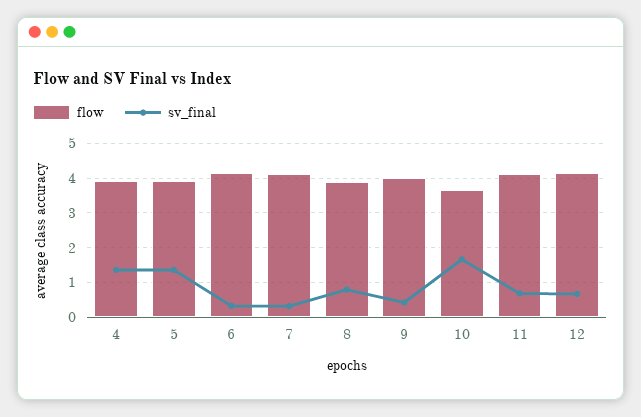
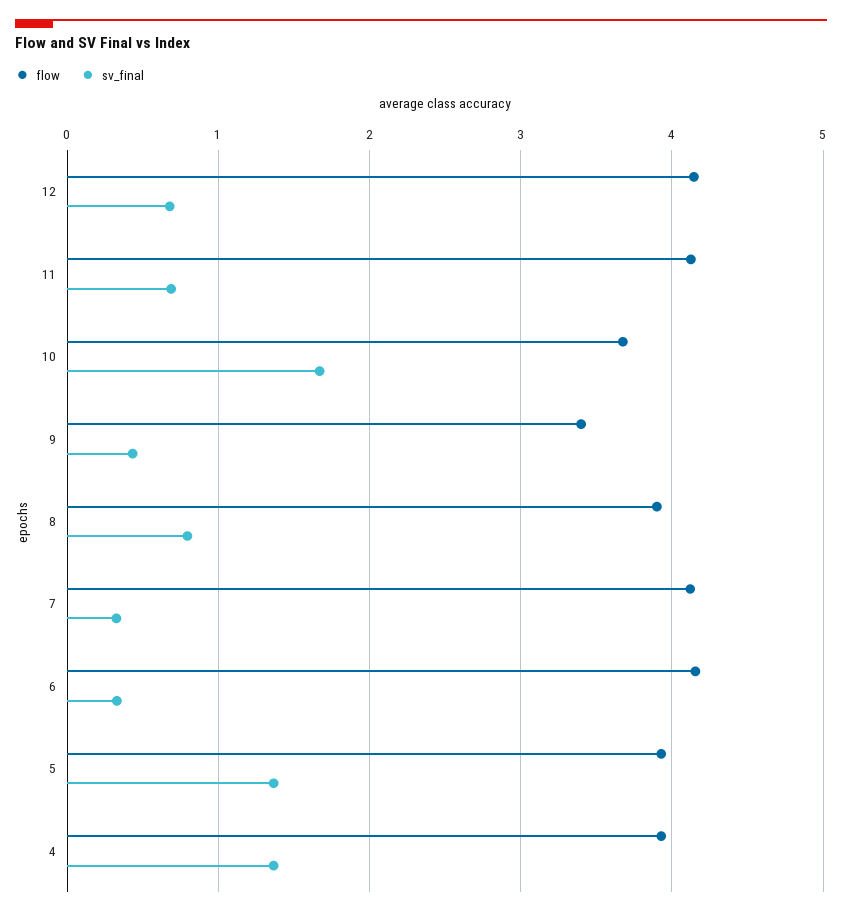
  {
    "flow": {
      "4": 3.9,
      "5": 3.9,
      "6": 4.2,
      "7": 4.1,
      "8": 3.9,
-     "9": 4,
+     "9": 3.4,
      "10": 3.7,
      "11": 4.1,
      "12": 4.1
    },
    "sv_final": {
      "4": 1.4,
      "5": 1.4,
      "6": 0.3,
      "7": 0.3,
      "8": 0.8,
      "9": 0.4,
      "10": 1.7,
      "11": 0.7,
      "12": 0.7
    }
  }

